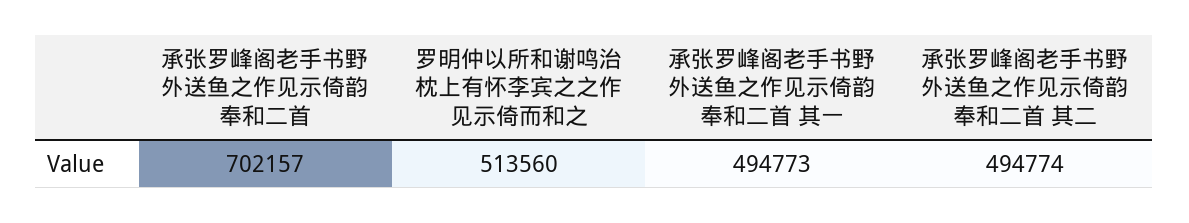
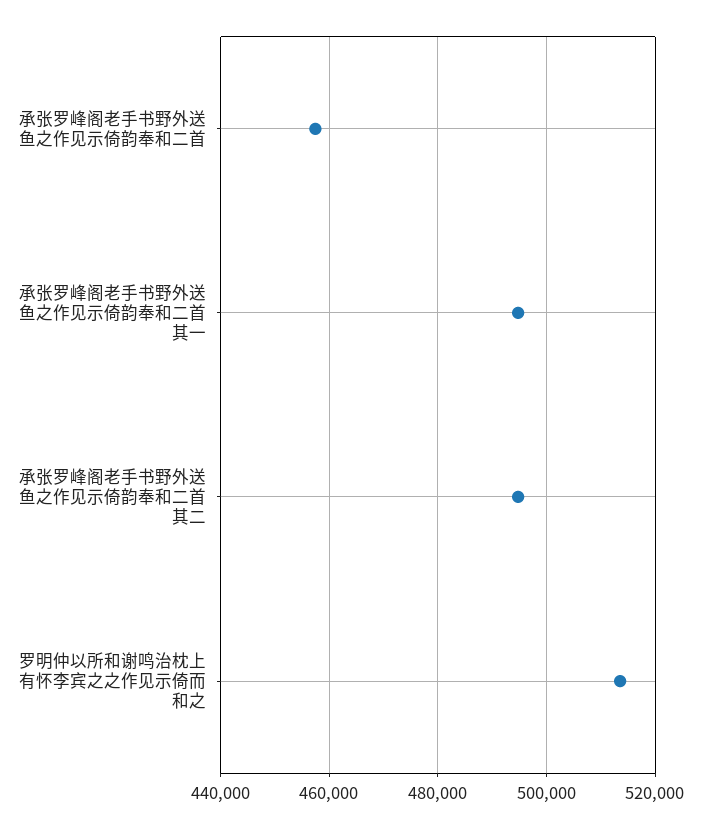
  {
-   "承张罗峰阁老手书野外送鱼之作见示倚韵奉和二首": 702157,
+   "承张罗峰阁老手书野外送鱼之作见示倚韵奉和二首": 458000,
    "罗明仲以所和谢鸣治枕上有怀李宾之之作见示倚而和之": 513560,
    "承张罗峰阁老手书野外送鱼之作见示倚韵奉和二首 其一": 494773,
    "承张罗峰阁老手书野外送鱼之作见示倚韵奉和二首 其二": 494774
  }

